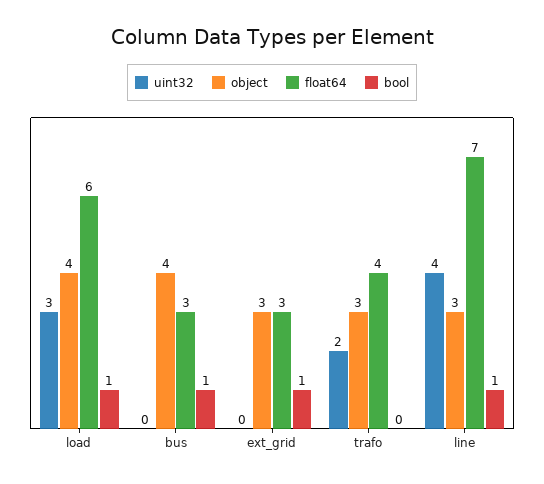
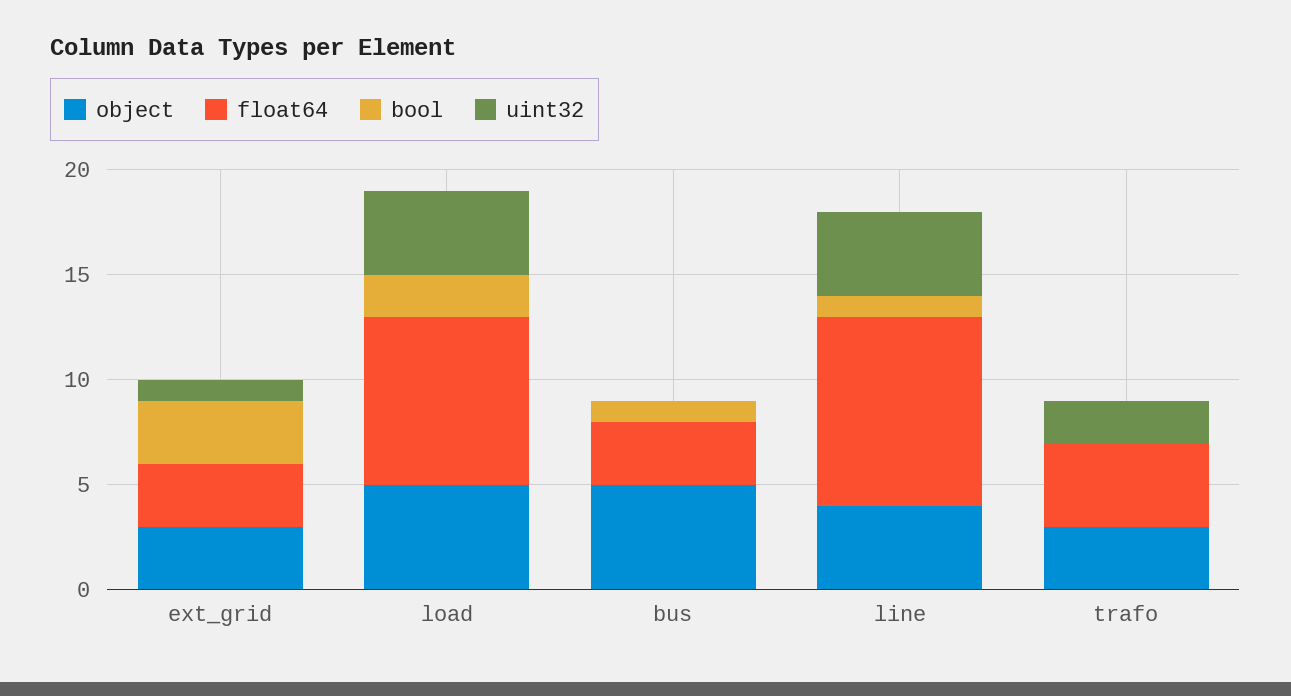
  {
    "uint32": {
-     "load": 3,
+     "load": 4,
      "bus": 0,
-     "ext_grid": 0,
+     "ext_grid": 1,
      "trafo": 2,
      "line": 4
    },
    "object": {
-     "load": 4,
+     "load": 5,
-     "bus": 4,
+     "bus": 5,
      "ext_grid": 3,
      "trafo": 3,
-     "line": 3
+     "line": 4
    },
    "float64": {
-     "load": 6,
+     "load": 8,
      "bus": 3,
      "ext_grid": 3,
      "trafo": 4,
-     "line": 7
+     "line": 9
    },
    "bool": {
-     "load": 1,
+     "load": 2,
      "bus": 1,
-     "ext_grid": 1,
+     "ext_grid": 3,
      "trafo": 0,
      "line": 1
    }
  }

